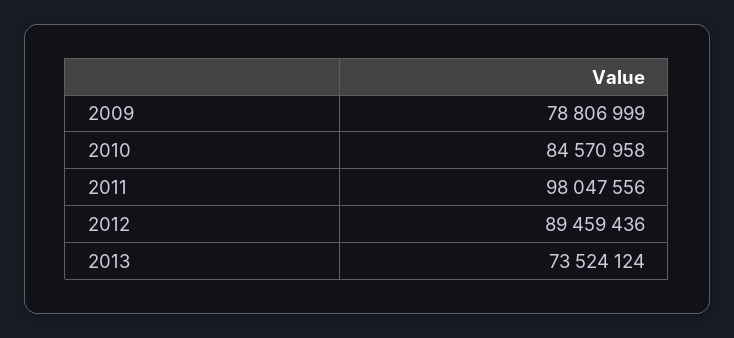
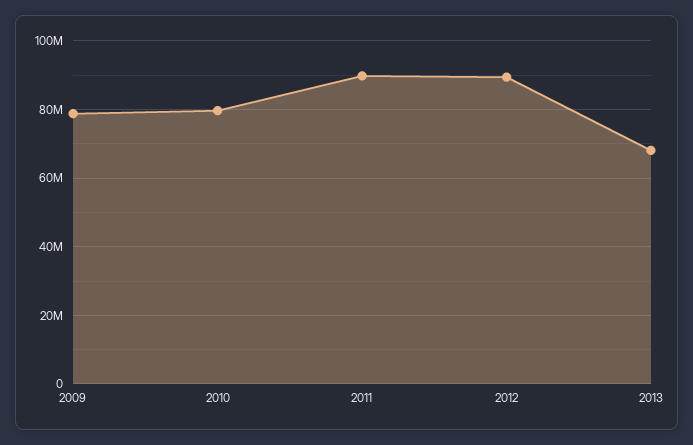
  {
    "2009": 78806999,
-   "2010": 84570958,
+   "2010": 80000000,
-   "2011": 98047556,
+   "2011": 90000000,
    "2012": 89459436,
-   "2013": 73524124
+   "2013": 68000000
  }

